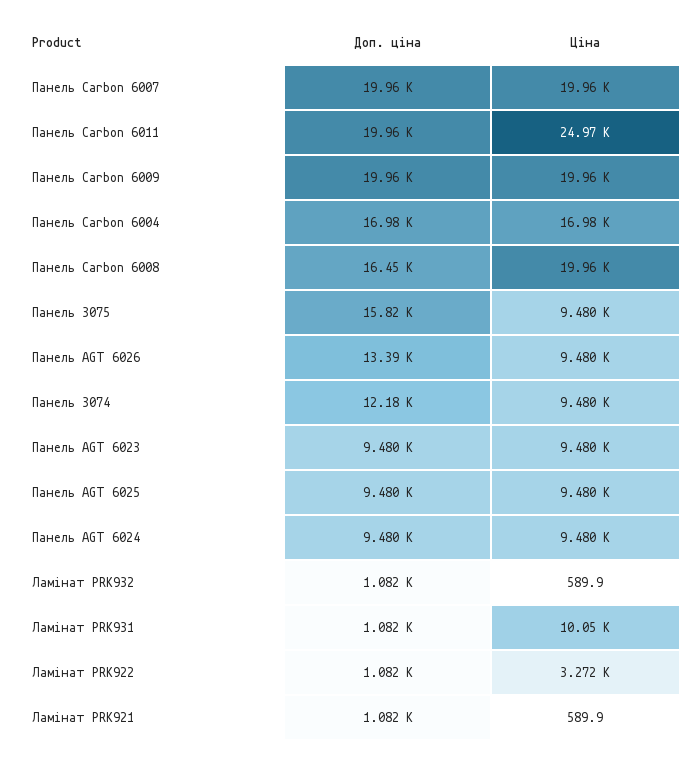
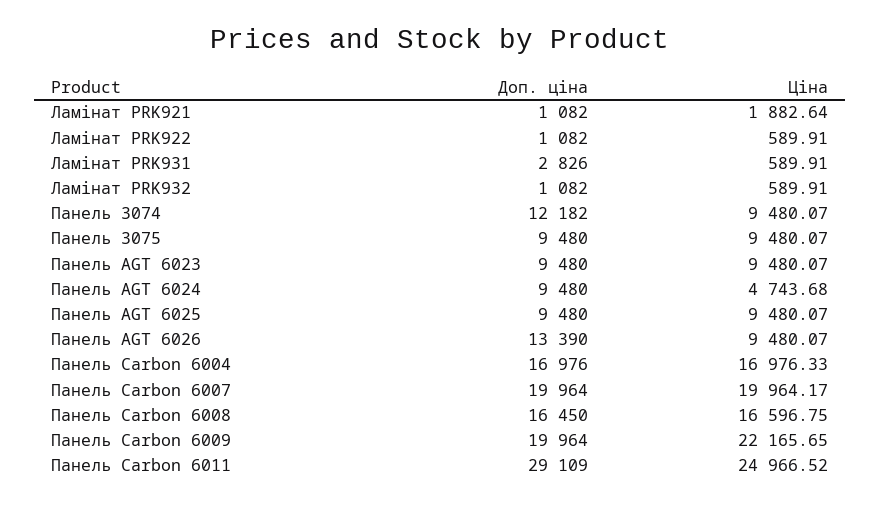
  {
    "Доп. ціна": {
      "Панель Carbon 6007": 19964,
-     "Панель Carbon 6011": 19960,
+     "Панель Carbon 6011": 29109,
      "Панель Carbon 6009": 19964,
      "Панель Carbon 6004": 16976,
      "Панель Carbon 6008": 16450,
-     "Панель 3075": 15820,
+     "Панель 3075": 9480,
      "Панель AGT 6026": 13390,
      "Панель 3074": 12182,
      "Панель AGT 6023": 9480,
      "Панель AGT 6025": 9480,
      "Панель AGT 6024": 9480,
      "Ламінат PRK932": 1082,
-     "Ламінат PRK931": 1082,
+     "Ламінат PRK931": 2826,
      "Ламінат PRK922": 1082,
      "Ламінат PRK921": 1082
    },
    "Ціна": {
      "Панель Carbon 6007": 19964.17,
      "Панель Carbon 6011": 24966.52,
-     "Панель Carbon 6009": 19960,
+     "Панель Carbon 6009": 22165.65,
      "Панель Carbon 6004": 16976.33,
-     "Панель Carbon 6008": 19960,
+     "Панель Carbon 6008": 16596.75,
      "Панель 3075": 9480.07,
      "Панель AGT 6026": 9480.07,
      "Панель 3074": 9480.07,
      "Панель AGT 6023": 9480.07,
      "Панель AGT 6025": 9480.07,
-     "Панель AGT 6024": 9480,
+     "Панель AGT 6024": 4743.68,
      "Ламінат PRK932": 589.91,
-     "Ламінат PRK931": 10050,
+     "Ламінат PRK931": 589.91,
-     "Ламінат PRK922": 3272,
+     "Ламінат PRK922": 589.91,
-     "Ламінат PRK921": 589.9
+     "Ламінат PRK921": 1882.64
    }
  }

